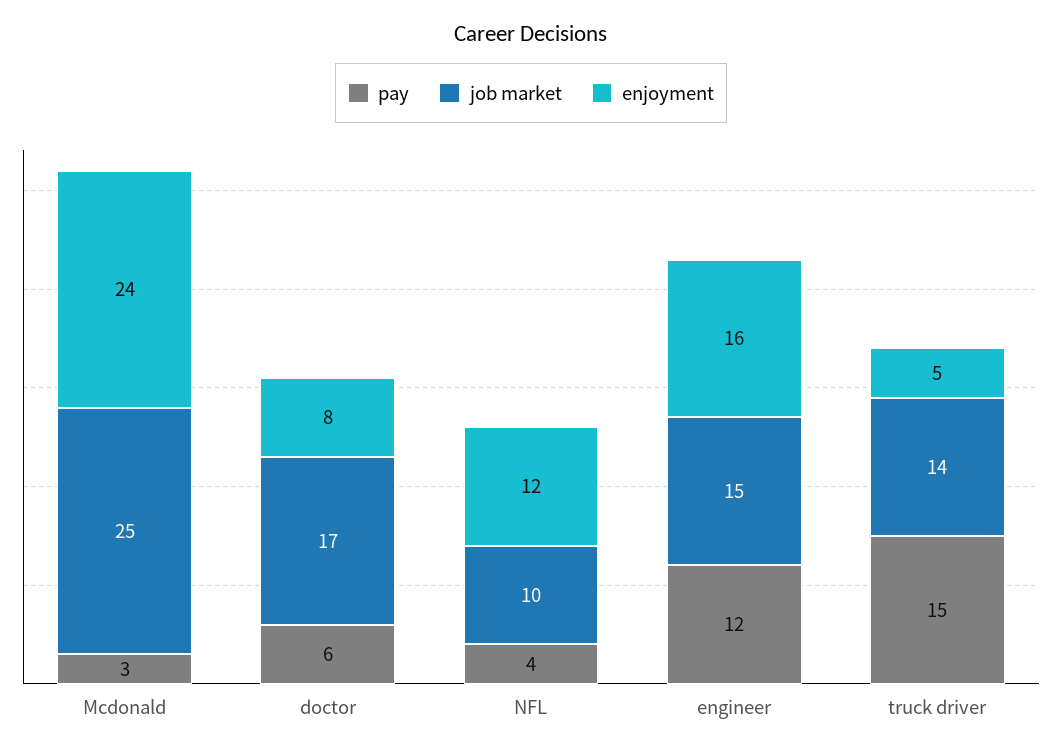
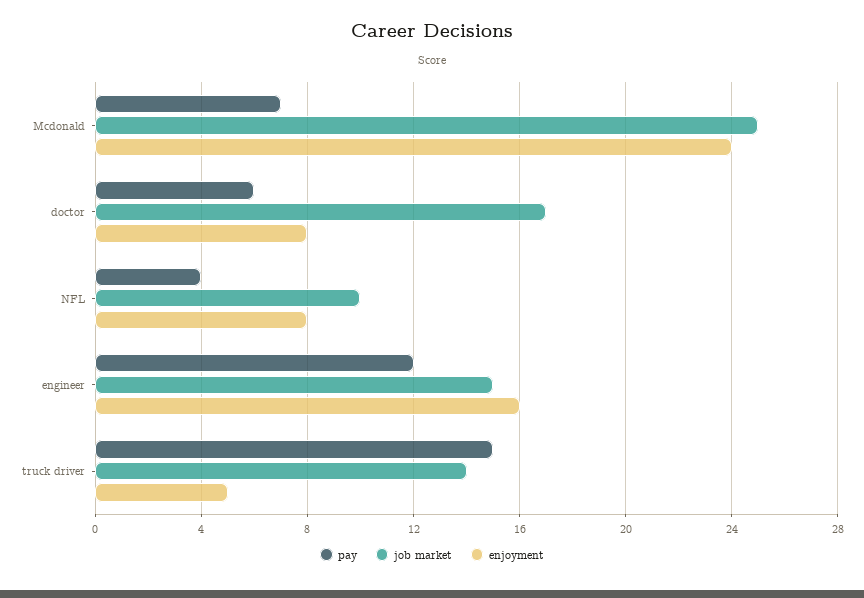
  {
    "pay": {
-     "Mcdonald": 3,
+     "Mcdonald": 7,
      "doctor": 6,
      "NFL": 4,
      "engineer": 12,
      "truck driver": 15
    },
    "job market": {
      "Mcdonald": 25,
      "doctor": 17,
      "NFL": 10,
      "engineer": 15,
      "truck driver": 14
    },
    "enjoyment": {
      "Mcdonald": 24,
      "doctor": 8,
-     "NFL": 12,
+     "NFL": 8,
      "engineer": 16,
      "truck driver": 5
    }
  }

